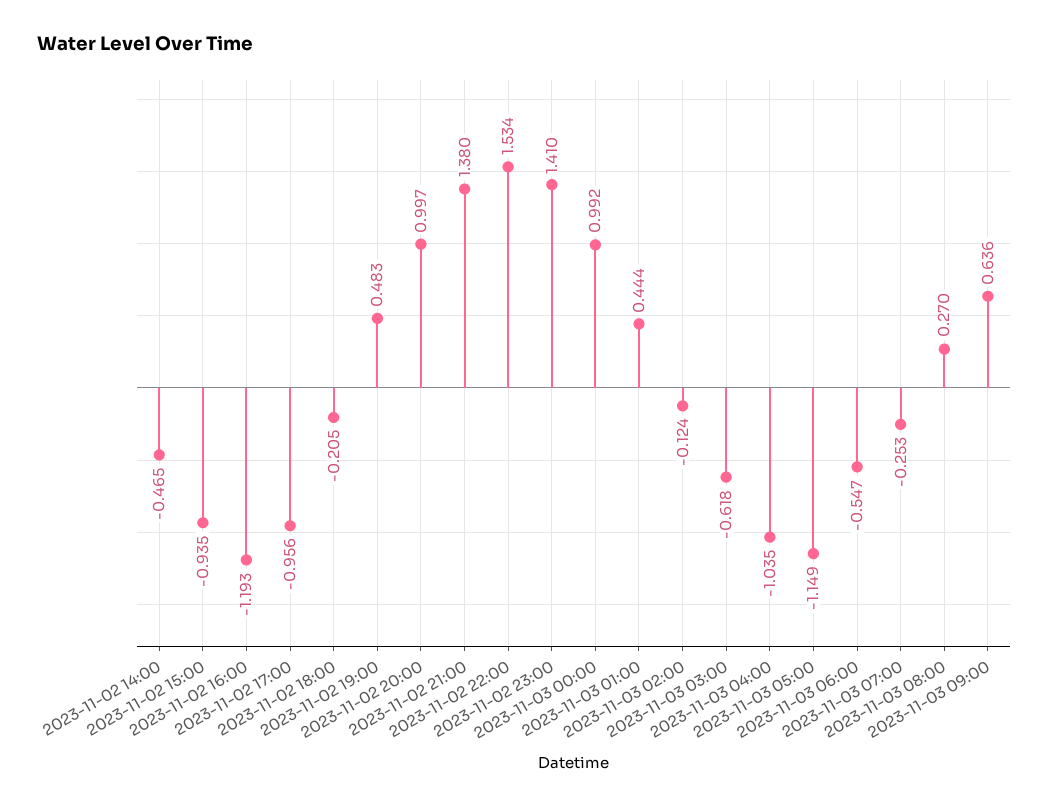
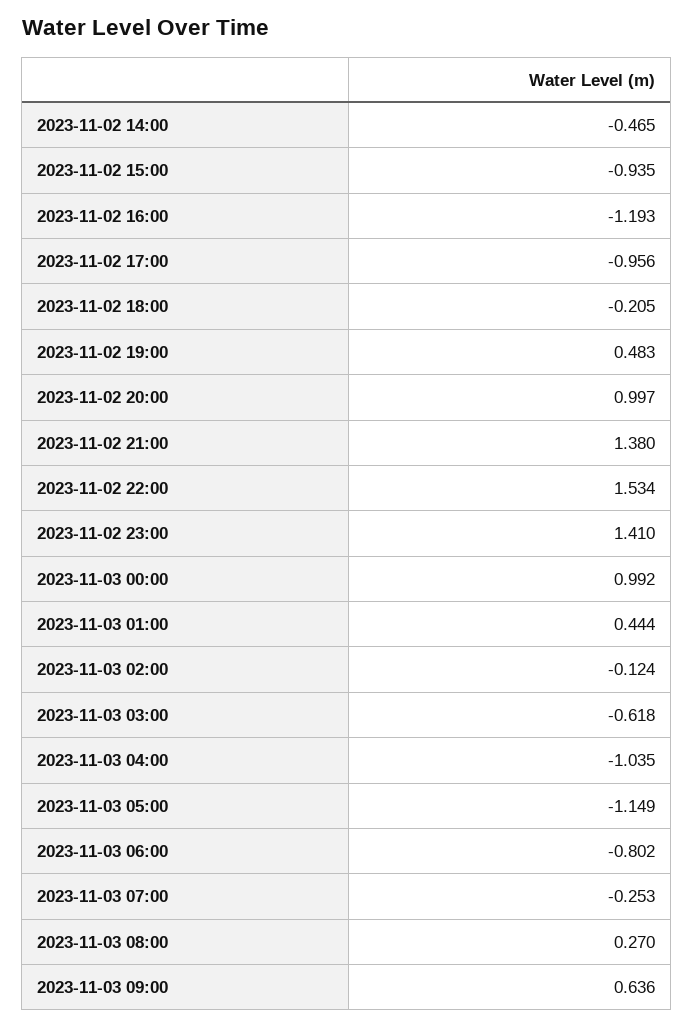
  {
    "2023-11-02 14:00": -0.465,
    "2023-11-02 15:00": -0.935,
    "2023-11-02 16:00": -1.193,
    "2023-11-02 17:00": -0.956,
    "2023-11-02 18:00": -0.205,
    "2023-11-02 19:00": 0.483,
    "2023-11-02 20:00": 0.997,
    "2023-11-02 21:00": 1.38,
    "2023-11-02 22:00": 1.534,
    "2023-11-02 23:00": 1.41,
    "2023-11-03 00:00": 0.992,
    "2023-11-03 01:00": 0.444,
    "2023-11-03 02:00": -0.124,
    "2023-11-03 03:00": -0.618,
    "2023-11-03 04:00": -1.035,
    "2023-11-03 05:00": -1.149,
-   "2023-11-03 06:00": -0.547,
+   "2023-11-03 06:00": -0.802,
    "2023-11-03 07:00": -0.253,
    "2023-11-03 08:00": 0.27,
    "2023-11-03 09:00": 0.636
  }

